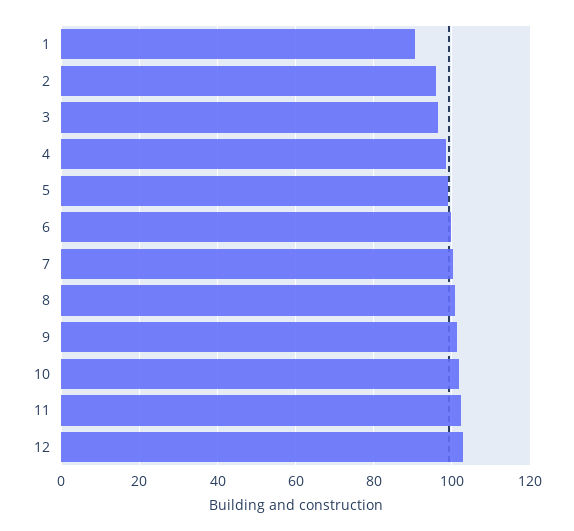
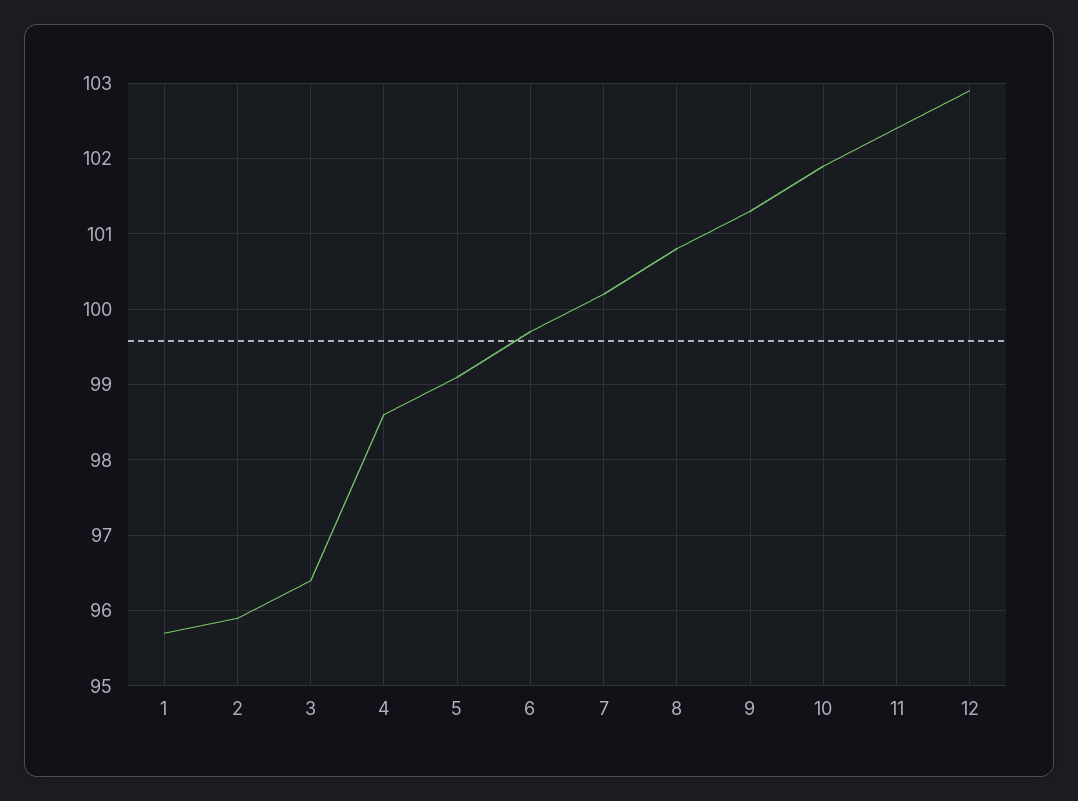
  {
-   "1": 90,
+   "1": 95.7,
    "2": 95.9,
    "3": 96.4,
    "4": 98.6,
    "5": 99.1,
    "6": 99.7,
    "7": 100.2,
    "8": 100.8,
    "9": 101.3,
    "10": 101.9,
    "11": 102.4,
    "12": 102.9
  }

